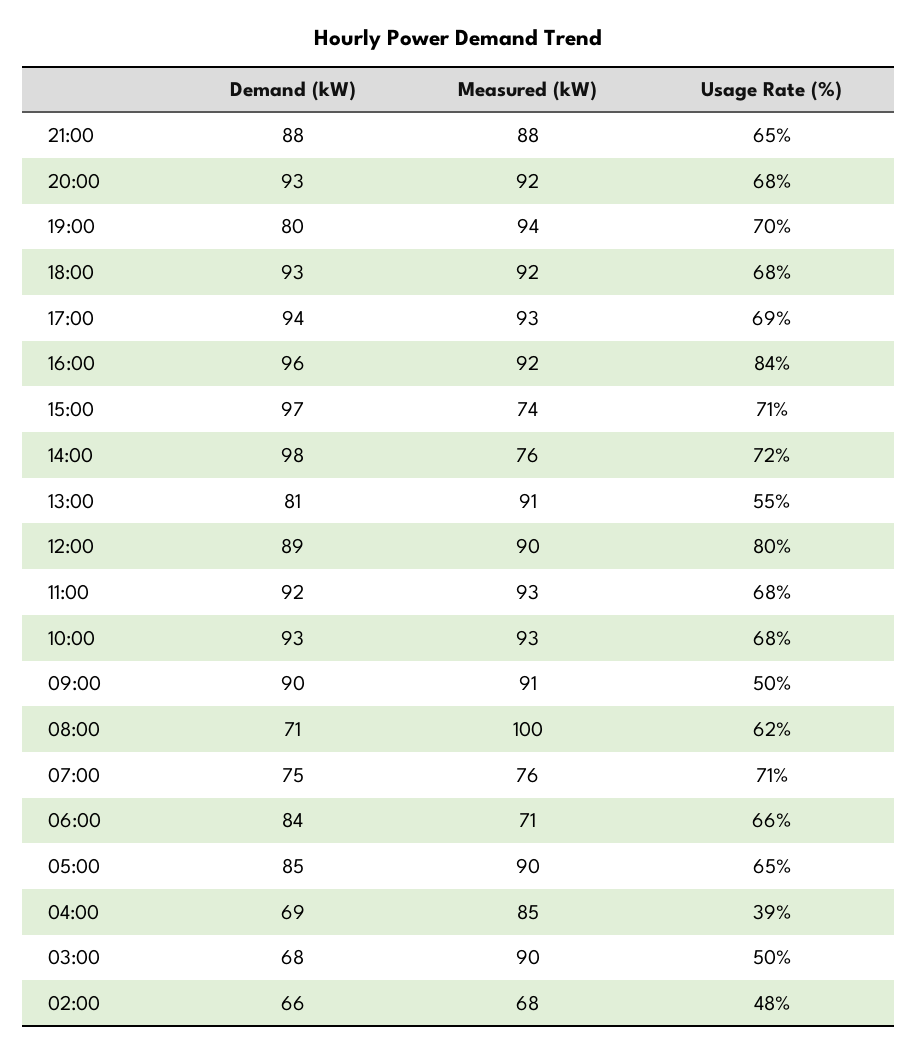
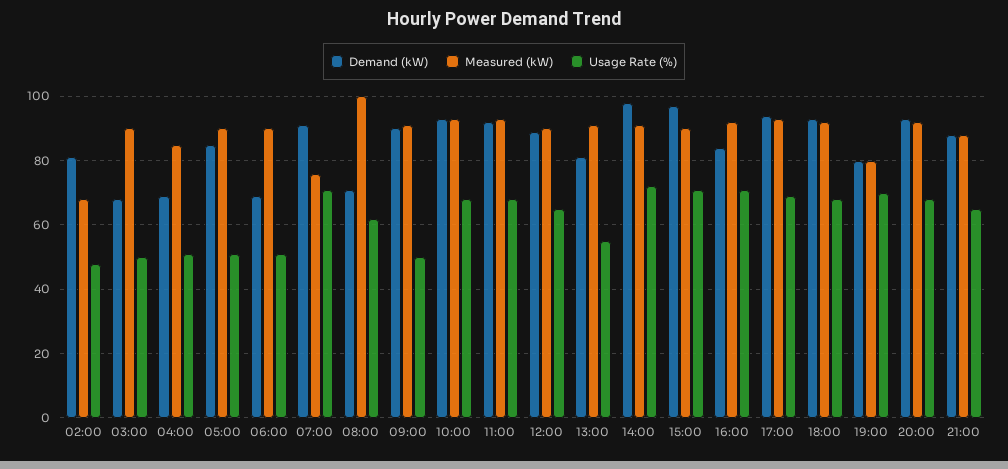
  {
    "Demand (kW)": {
      "21:00": 88,
      "20:00": 93,
      "19:00": 80,
      "18:00": 93,
      "17:00": 94,
-     "16:00": 96,
+     "16:00": 85,
      "15:00": 97,
      "14:00": 98,
      "13:00": 81,
      "12:00": 89,
      "11:00": 92,
      "10:00": 93,
      "09:00": 90,
      "08:00": 71,
-     "07:00": 75,
+     "07:00": 90,
-     "06:00": 84,
+     "06:00": 70,
      "05:00": 85,
      "04:00": 69,
      "03:00": 68,
-     "02:00": 66
+     "02:00": 80
    },
    "Measured (kW)": {
      "21:00": 88,
      "20:00": 92,
-     "19:00": 94,
+     "19:00": 80,
      "18:00": 92,
      "17:00": 93,
      "16:00": 92,
-     "15:00": 74,
+     "15:00": 90,
-     "14:00": 76,
+     "14:00": 90,
      "13:00": 91,
      "12:00": 90,
      "11:00": 93,
      "10:00": 93,
      "09:00": 91,
      "08:00": 100,
      "07:00": 76,
-     "06:00": 71,
+     "06:00": 90,
      "05:00": 90,
      "04:00": 85,
      "03:00": 90,
      "02:00": 68
    },
    "Usage Rate (%)": {
      "21:00": 65,
      "20:00": 68,
      "19:00": 70,
      "18:00": 68,
      "17:00": 69,
-     "16:00": 84,
+     "16:00": 70,
      "15:00": 71,
      "14:00": 72,
      "13:00": 55,
-     "12:00": 80,
+     "12:00": 65,
      "11:00": 68,
      "10:00": 68,
      "09:00": 50,
      "08:00": 62,
      "07:00": 71,
-     "06:00": 66,
+     "06:00": 50,
-     "05:00": 65,
+     "05:00": 50,
-     "04:00": 39,
+     "04:00": 50,
      "03:00": 50,
      "02:00": 48
    }
  }

